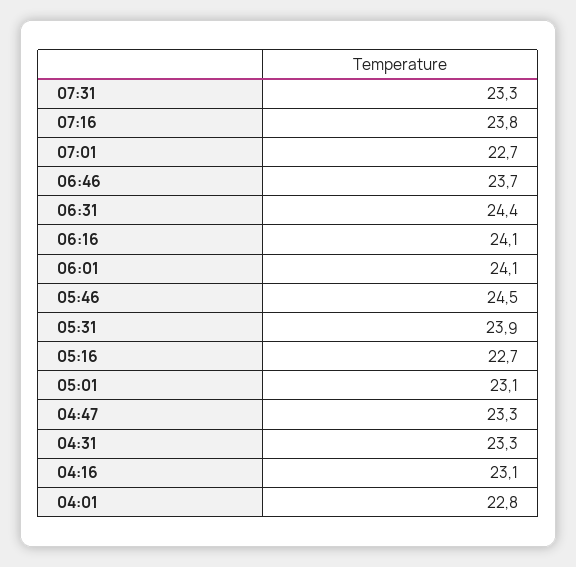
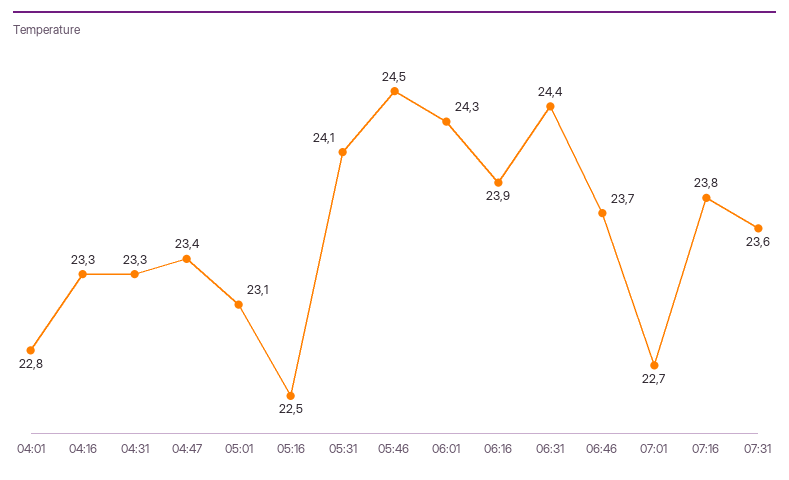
  {
-   "07:31": 23.3,
+   "07:31": 23.6,
    "07:16": 23.8,
    "07:01": 22.7,
    "06:46": 23.7,
    "06:31": 24.4,
-   "06:16": 24.1,
+   "06:16": 23.9,
-   "06:01": 24.1,
+   "06:01": 24.3,
    "05:46": 24.5,
-   "05:31": 23.9,
+   "05:31": 24.1,
-   "05:16": 22.7,
+   "05:16": 22.5,
    "05:01": 23.1,
-   "04:47": 23.3,
+   "04:47": 23.4,
    "04:31": 23.3,
-   "04:16": 23.1,
+   "04:16": 23.3,
    "04:01": 22.8
  }

